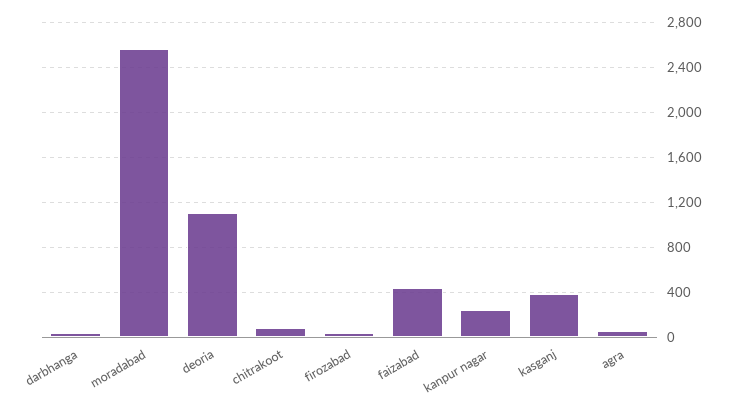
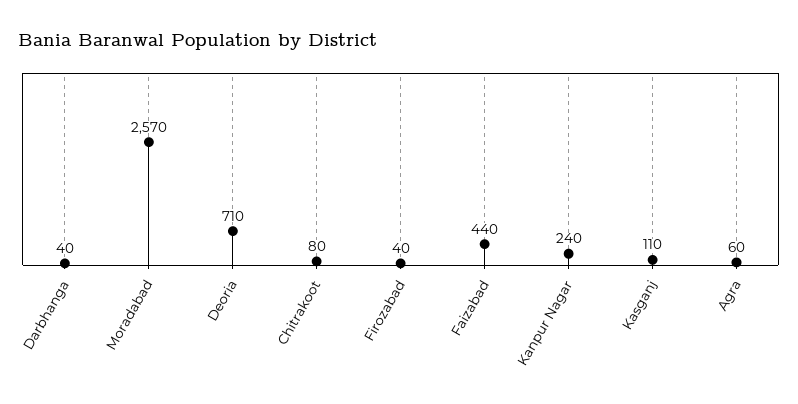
  {
    "darbhanga": 40,
    "moradabad": 2570,
-   "deoria": 1100,
+   "deoria": 710,
    "chitrakoot": 80,
    "firozabad": 40,
    "faizabad": 440,
    "kanpur nagar": 240,
-   "kasganj": 400,
+   "kasganj": 110,
    "agra": 60
  }

